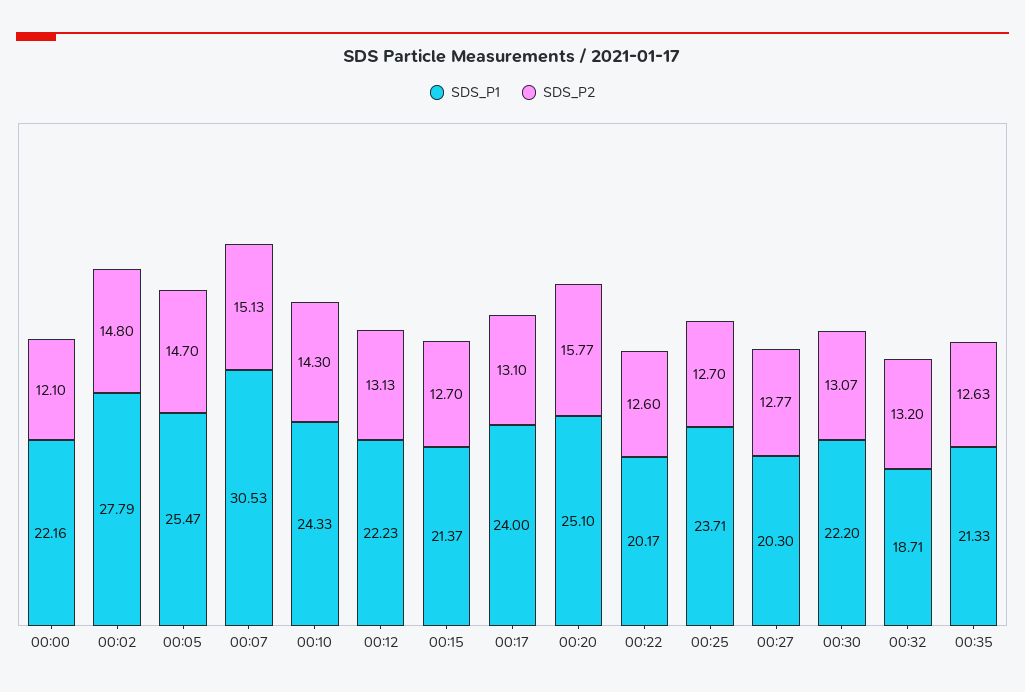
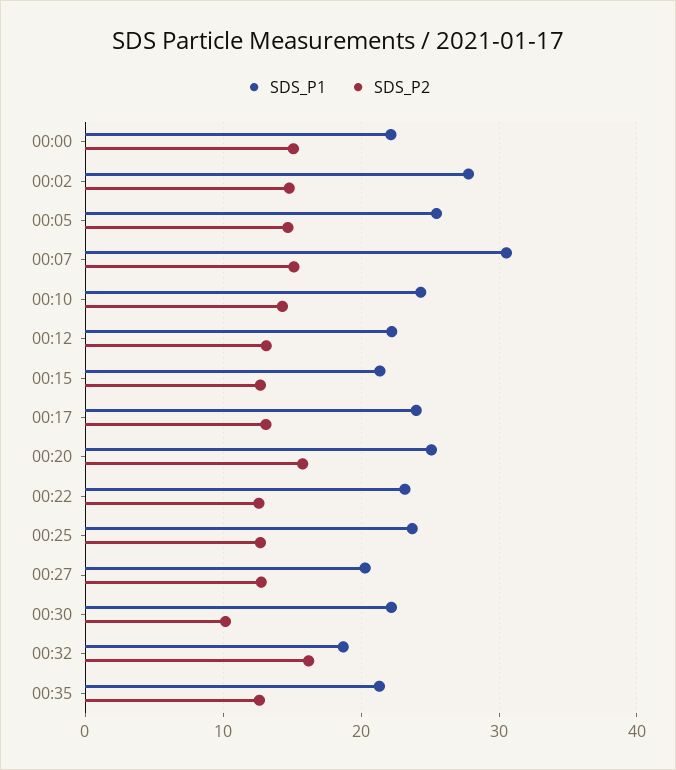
  {
    "SDS_P1": {
      "00:00": 22.16,
      "00:02": 27.79,
      "00:05": 25.47,
      "00:07": 30.53,
      "00:10": 24.33,
      "00:12": 22.23,
      "00:15": 21.37,
      "00:17": 24,
      "00:20": 25.1,
-     "00:22": 20.17,
+     "00:22": 23,
      "00:25": 23.71,
      "00:27": 20.3,
      "00:30": 22.2,
      "00:32": 18.71,
      "00:35": 21.33
    },
    "SDS_P2": {
-     "00:00": 12.1,
+     "00:00": 15,
      "00:02": 14.8,
      "00:05": 14.7,
      "00:07": 15.13,
      "00:10": 14.3,
      "00:12": 13.13,
      "00:15": 12.7,
      "00:17": 13.1,
      "00:20": 15.77,
      "00:22": 12.6,
      "00:25": 12.7,
      "00:27": 12.77,
-     "00:30": 13.07,
+     "00:30": 10,
-     "00:32": 13.2,
+     "00:32": 16,
      "00:35": 12.63
    }
  }

